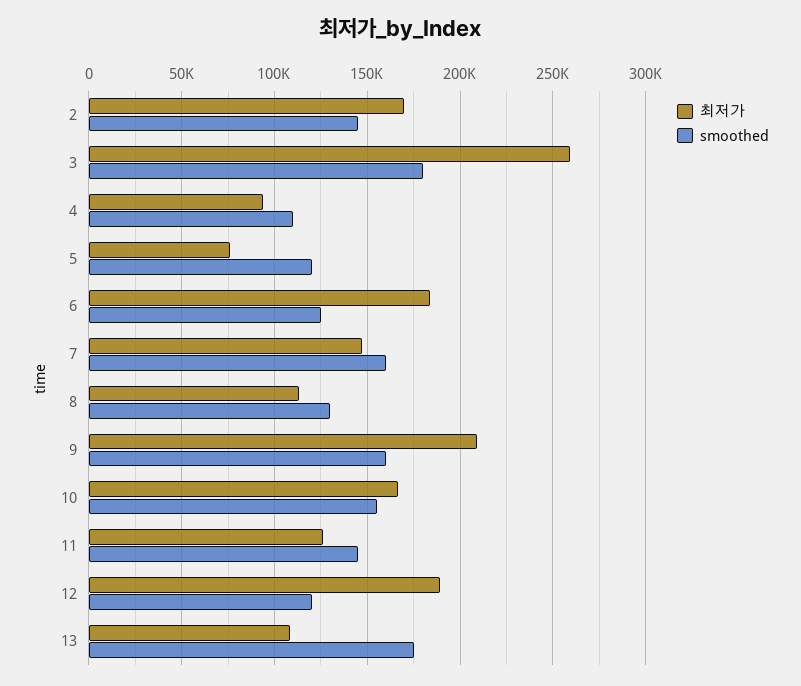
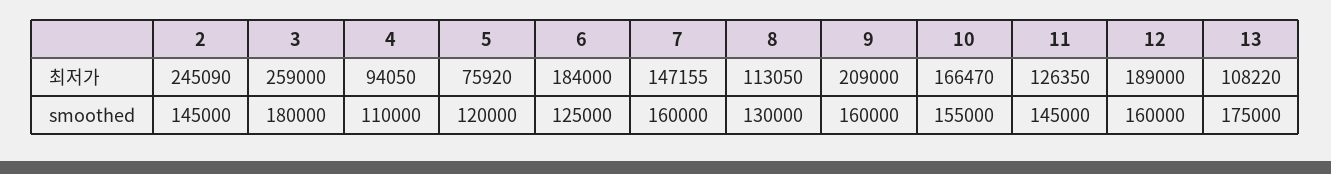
  {
    "최저가": {
-     "2": 170000,
+     "2": 245090,
      "3": 259000,
      "4": 94050,
      "5": 75920,
      "6": 184000,
      "7": 147155,
      "8": 113050,
      "9": 209000,
      "10": 166470,
      "11": 126350,
      "12": 189000,
      "13": 108220
    },
    "smoothed": {
      "2": 145000,
      "3": 180000,
      "4": 110000,
      "5": 120000,
      "6": 125000,
      "7": 160000,
      "8": 130000,
      "9": 160000,
      "10": 155000,
      "11": 145000,
-     "12": 120000,
+     "12": 160000,
      "13": 175000
    }
  }

